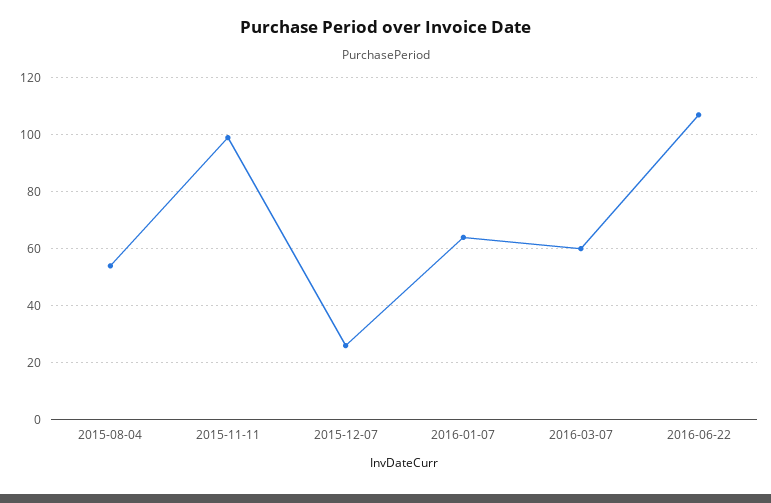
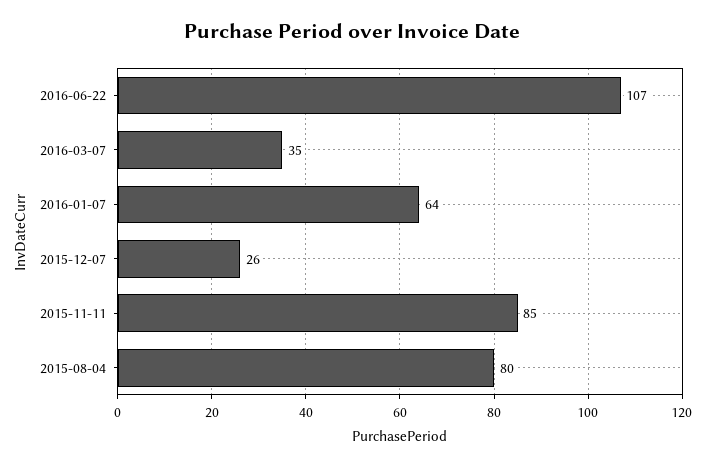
  {
-   "2015-08-04": 55,
+   "2015-08-04": 80,
-   "2015-11-11": 100,
+   "2015-11-11": 85,
    "2015-12-07": 26,
    "2016-01-07": 64,
-   "2016-03-07": 60,
+   "2016-03-07": 35,
    "2016-06-22": 107
  }

